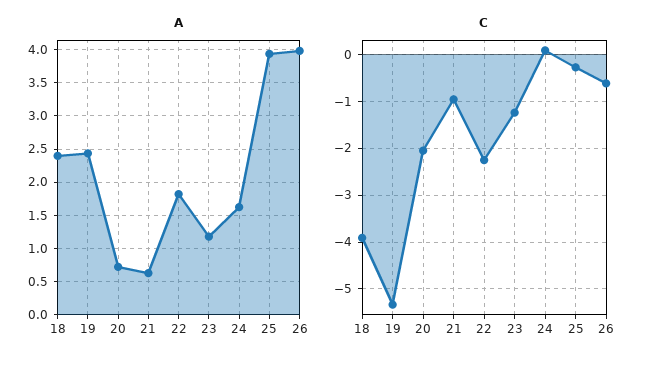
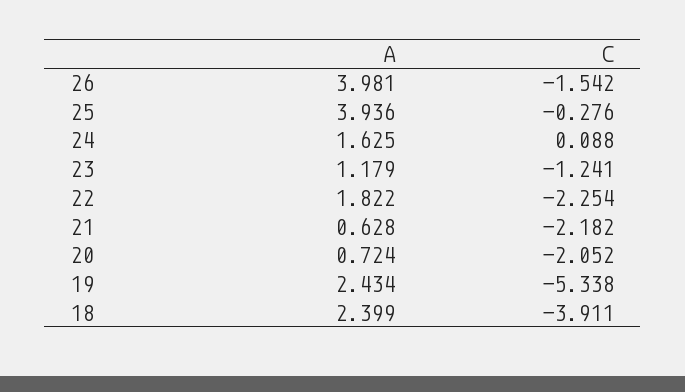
  {
    "A": {
      "18": 2.399,
      "19": 2.434,
      "20": 0.724,
      "21": 0.628,
      "22": 1.822,
      "23": 1.179,
      "24": 1.625,
      "25": 3.936,
      "26": 3.981
    },
    "C": {
      "18": -3.911,
      "19": -5.338,
      "20": -2.052,
-     "21": -1,
+     "21": -2.182,
      "22": -2.254,
      "23": -1.241,
      "24": 0.088,
      "25": -0.276,
-     "26": -0.6
+     "26": -1.542
    }
  }

